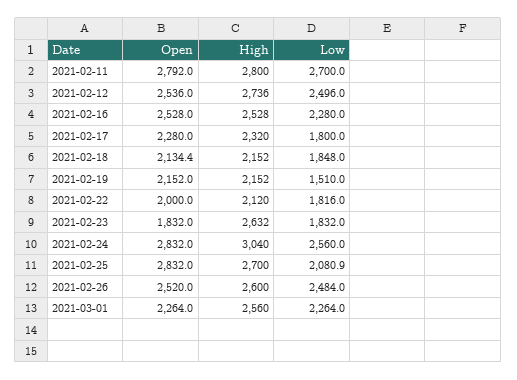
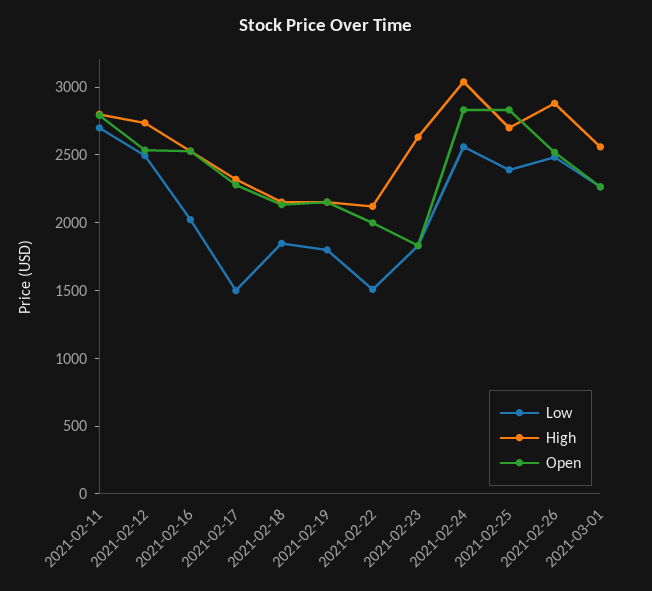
  {
    "Open": {
      "2021-02-11": 2792,
      "2021-02-12": 2536,
      "2021-02-16": 2528,
      "2021-02-17": 2280,
      "2021-02-18": 2134.4,
      "2021-02-19": 2152,
      "2021-02-22": 2000,
      "2021-02-23": 1832,
      "2021-02-24": 2832,
      "2021-02-25": 2832,
      "2021-02-26": 2520,
      "2021-03-01": 2264
    },
    "High": {
      "2021-02-11": 2800,
      "2021-02-12": 2736,
      "2021-02-16": 2528,
      "2021-02-17": 2320,
      "2021-02-18": 2152,
      "2021-02-19": 2152,
      "2021-02-22": 2120,
      "2021-02-23": 2632,
      "2021-02-24": 3040,
      "2021-02-25": 2700,
-     "2021-02-26": 2600,
+     "2021-02-26": 2900,
      "2021-03-01": 2560
    },
    "Low": {
      "2021-02-11": 2700,
      "2021-02-12": 2496,
-     "2021-02-16": 2280,
+     "2021-02-16": 2000,
-     "2021-02-17": 1800,
+     "2021-02-17": 1500,
      "2021-02-18": 1848,
-     "2021-02-19": 1510,
+     "2021-02-19": 1800,
-     "2021-02-22": 1816,
+     "2021-02-22": 1500,
      "2021-02-23": 1832,
      "2021-02-24": 2560,
-     "2021-02-25": 2080.9,
+     "2021-02-25": 2400,
      "2021-02-26": 2484,
      "2021-03-01": 2264
    }
  }

